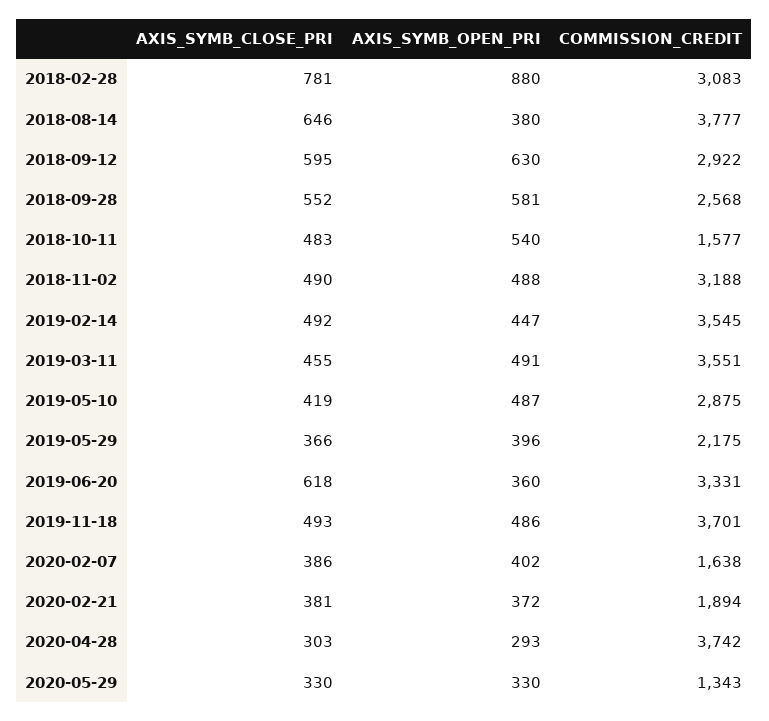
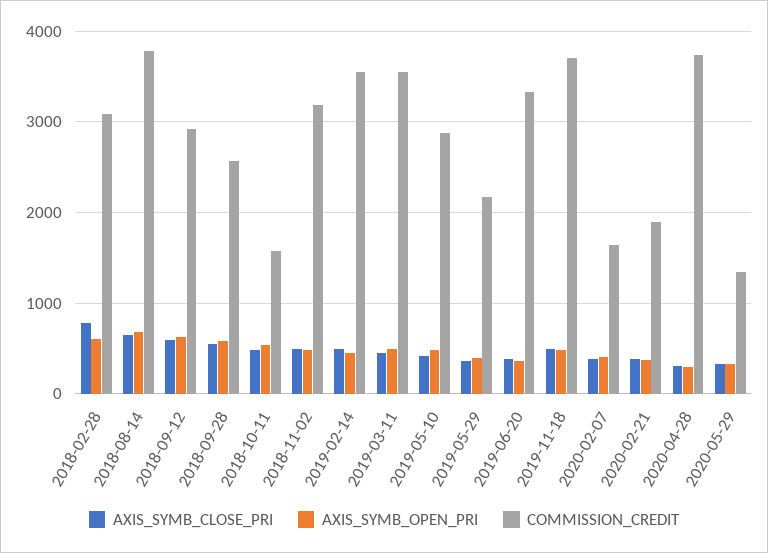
  {
    "AXIS_SYMB_CLOSE_PRI": {
      "2018-02-28": 781,
      "2018-08-14": 646,
      "2018-09-12": 595,
      "2018-09-28": 552,
      "2018-10-11": 483,
      "2018-11-02": 490,
      "2019-02-14": 492,
      "2019-03-11": 455,
      "2019-05-10": 419,
      "2019-05-29": 366,
-     "2019-06-20": 618,
+     "2019-06-20": 400,
      "2019-11-18": 493,
      "2020-02-07": 386,
      "2020-02-21": 381,
      "2020-04-28": 303,
      "2020-05-29": 330
    },
    "AXIS_SYMB_OPEN_PRI": {
-     "2018-02-28": 880,
+     "2018-02-28": 600,
-     "2018-08-14": 380,
+     "2018-08-14": 700,
      "2018-09-12": 630,
      "2018-09-28": 581,
      "2018-10-11": 540,
      "2018-11-02": 488,
      "2019-02-14": 447,
      "2019-03-11": 491,
      "2019-05-10": 487,
      "2019-05-29": 396,
      "2019-06-20": 360,
      "2019-11-18": 486,
      "2020-02-07": 402,
      "2020-02-21": 372,
      "2020-04-28": 293,
      "2020-05-29": 330
    },
    "COMMISSION_CREDIT": {
      "2018-02-28": 3083,
      "2018-08-14": 3777,
      "2018-09-12": 2922,
      "2018-09-28": 2568,
      "2018-10-11": 1577,
      "2018-11-02": 3188,
      "2019-02-14": 3545,
      "2019-03-11": 3551,
      "2019-05-10": 2875,
      "2019-05-29": 2175,
      "2019-06-20": 3331,
      "2019-11-18": 3701,
      "2020-02-07": 1638,
      "2020-02-21": 1894,
      "2020-04-28": 3742,
      "2020-05-29": 1343
    }
  }

